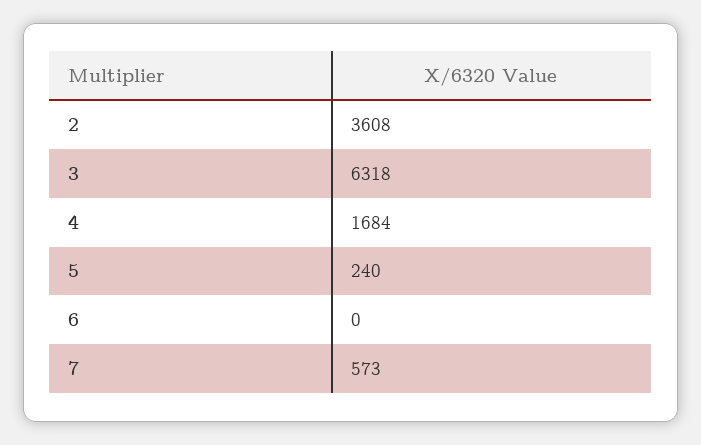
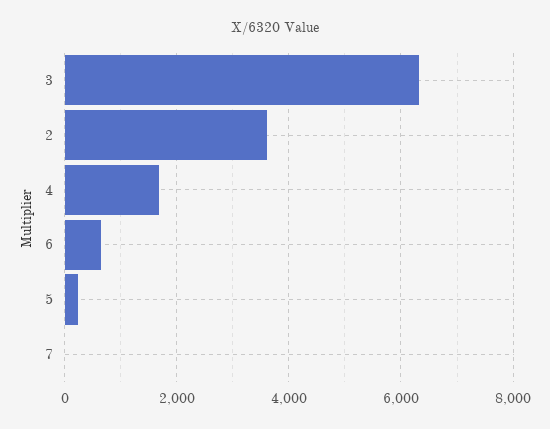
  {
    "2": 3608,
    "3": 6318,
    "4": 1684,
    "5": 240,
-   "6": 0,
+   "6": 600,
-   "7": 573
+   "7": 0
  }

